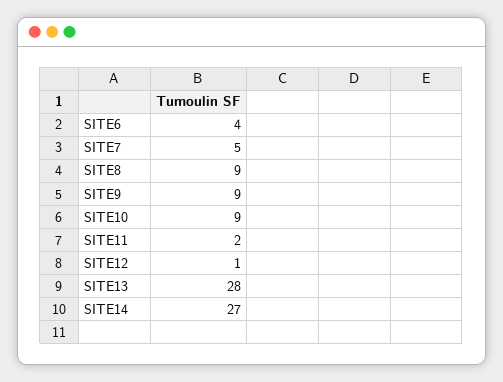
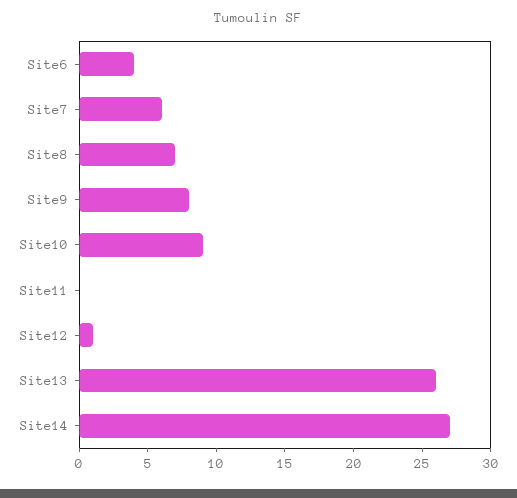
  {
    "SITE6": 4,
-   "SITE7": 5,
+   "SITE7": 6,
-   "SITE8": 9,
+   "SITE8": 7,
-   "SITE9": 9,
+   "SITE9": 8,
    "SITE10": 9,
-   "SITE11": 2,
+   "SITE11": 0,
    "SITE12": 1,
-   "SITE13": 28,
+   "SITE13": 26,
    "SITE14": 27
  }

